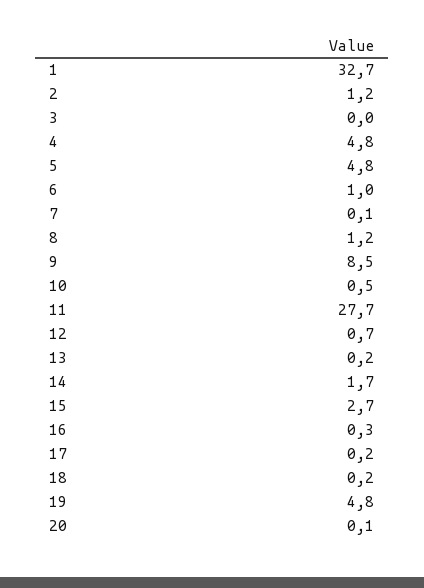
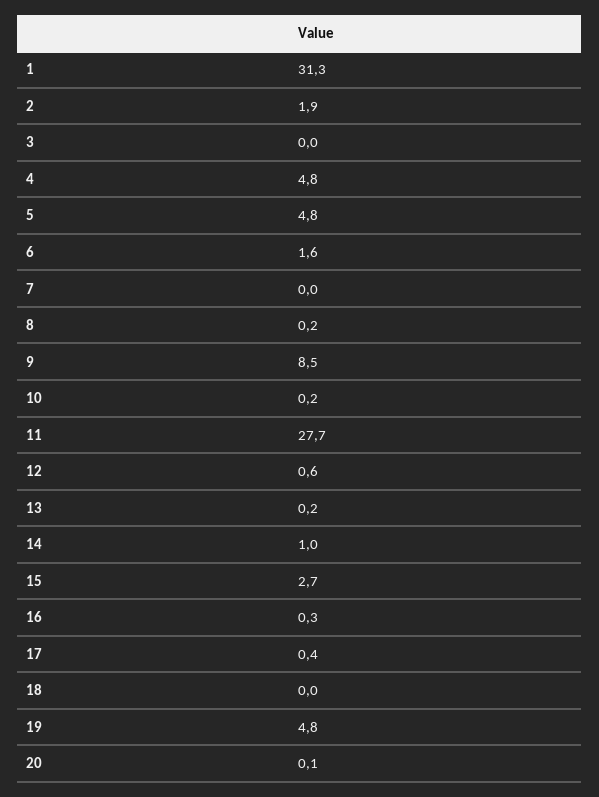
  {
-   "1": 32.7,
+   "1": 31.3,
-   "2": 1.2,
+   "2": 1.9,
    "3": 0,
    "4": 4.8,
    "5": 4.8,
-   "6": 1,
+   "6": 1.6,
-   "7": 0.1,
+   "7": 0,
-   "8": 1.2,
+   "8": 0.2,
    "9": 8.5,
-   "10": 0.5,
+   "10": 0.2,
    "11": 27.7,
-   "12": 0.7,
+   "12": 0.6,
    "13": 0.2,
-   "14": 1.7,
+   "14": 1,
    "15": 2.7,
    "16": 0.3,
-   "17": 0.2,
+   "17": 0.4,
-   "18": 0.2,
+   "18": 0,
    "19": 4.8,
    "20": 0.1
  }

